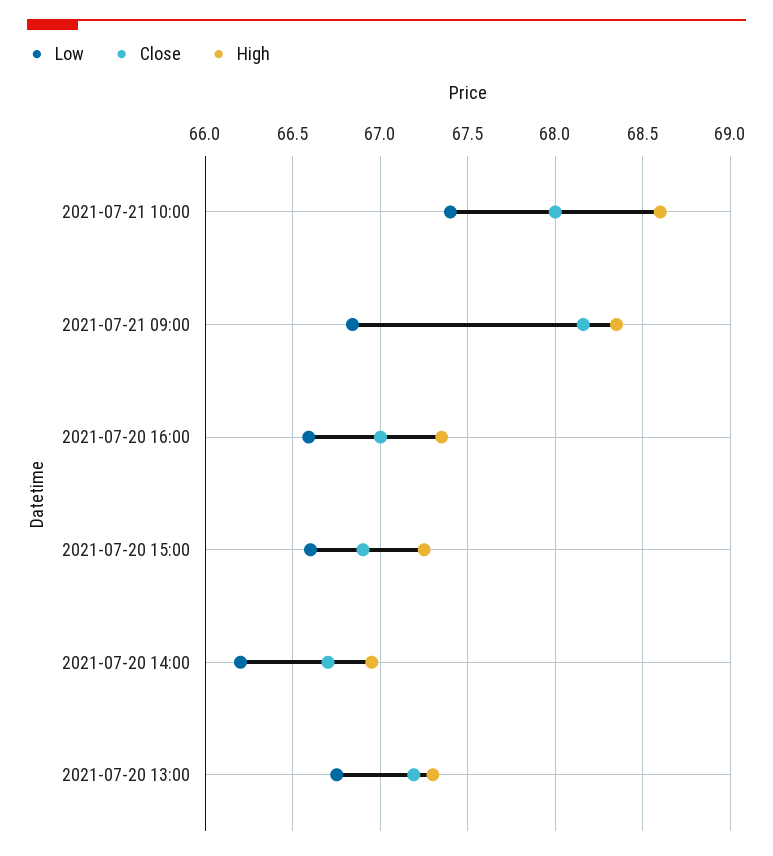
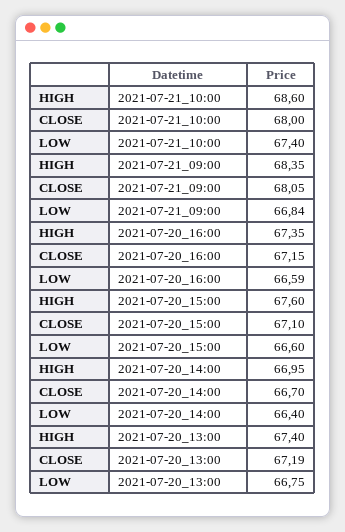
  {
    "Low": {
      "2021-07-21 10:00": 67.4,
      "2021-07-21 09:00": 66.84,
      "2021-07-20 16:00": 66.59,
      "2021-07-20 15:00": 66.6,
-     "2021-07-20 14:00": 66.2,
+     "2021-07-20 14:00": 66.4,
      "2021-07-20 13:00": 66.75
    },
    "Close": {
      "2021-07-21 10:00": 68,
-     "2021-07-21 09:00": 68.15,
+     "2021-07-21 09:00": 68.05,
-     "2021-07-20 16:00": 67,
+     "2021-07-20 16:00": 67.15,
-     "2021-07-20 15:00": 66.9,
+     "2021-07-20 15:00": 67.1,
      "2021-07-20 14:00": 66.7,
      "2021-07-20 13:00": 67.19
    },
    "High": {
      "2021-07-21 10:00": 68.6,
      "2021-07-21 09:00": 68.35,
      "2021-07-20 16:00": 67.35,
-     "2021-07-20 15:00": 67.25,
+     "2021-07-20 15:00": 67.6,
      "2021-07-20 14:00": 66.95,
-     "2021-07-20 13:00": 67.3
+     "2021-07-20 13:00": 67.4
    }
  }

